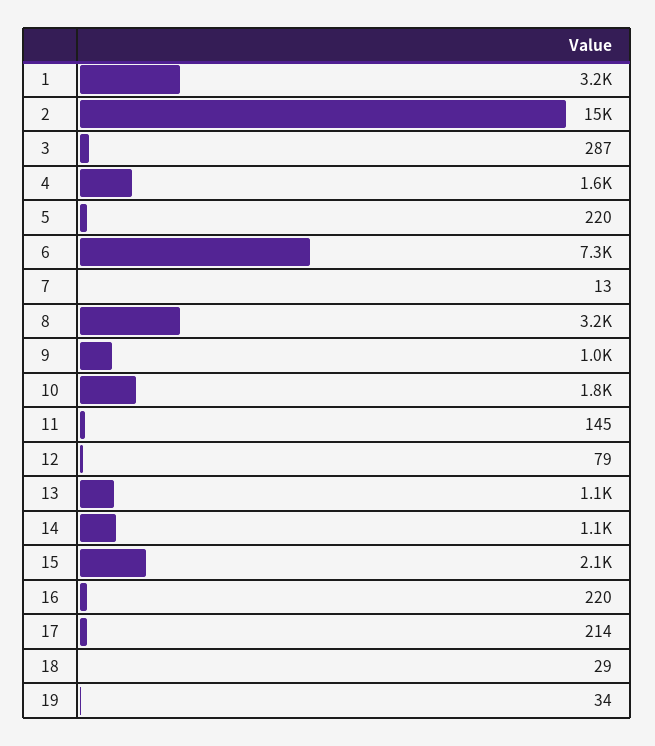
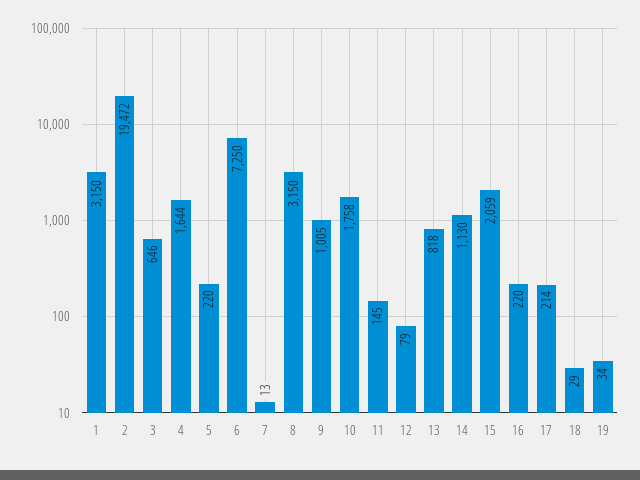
  {
    "1": 3150,
-   "2": 15000,
+   "2": 19472,
-   "3": 287,
+   "3": 646,
    "4": 1644,
    "5": 220,
    "6": 7250,
    "7": 13,
    "8": 3150,
    "9": 1005,
    "10": 1758,
    "11": 145,
    "12": 79,
-   "13": 1100,
+   "13": 818,
    "14": 1130,
    "15": 2059,
    "16": 220,
    "17": 214,
    "18": 29,
    "19": 34
  }

